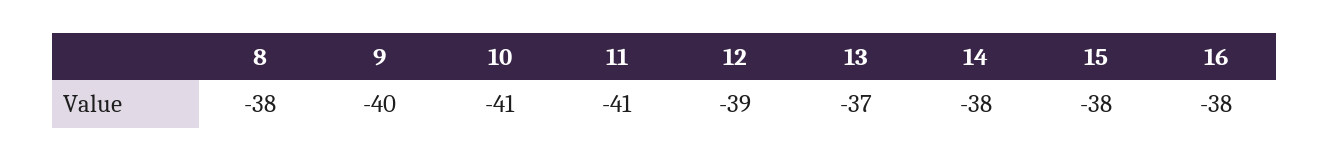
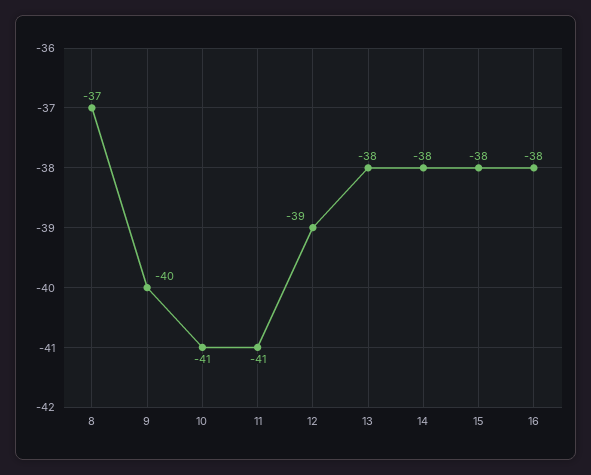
  {
-   "8": -38,
+   "8": -37,
    "9": -40,
    "10": -41,
    "11": -41,
    "12": -39,
-   "13": -37,
+   "13": -38,
    "14": -38,
    "15": -38,
    "16": -38
  }

